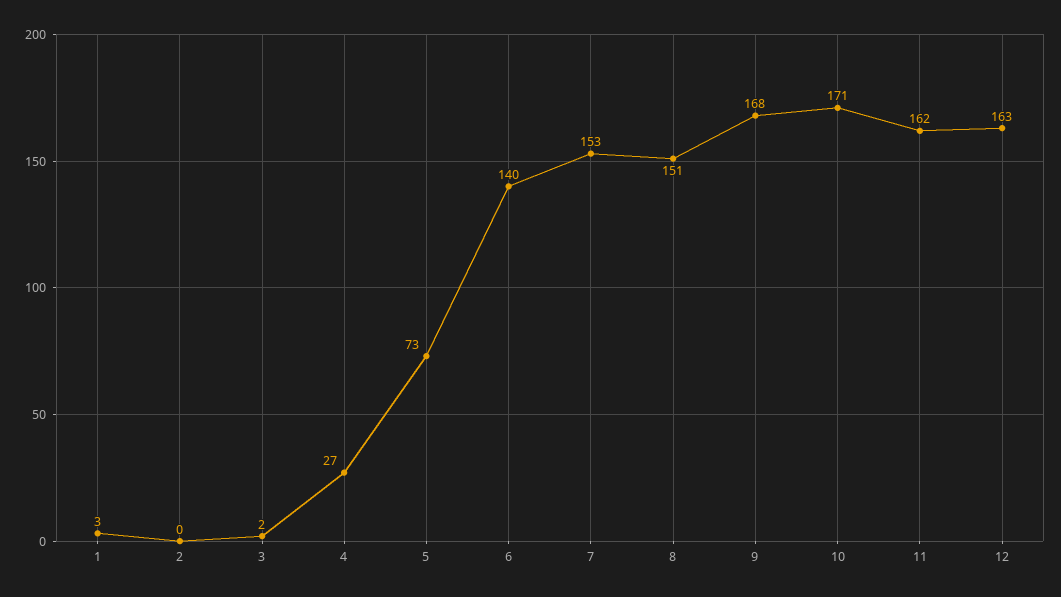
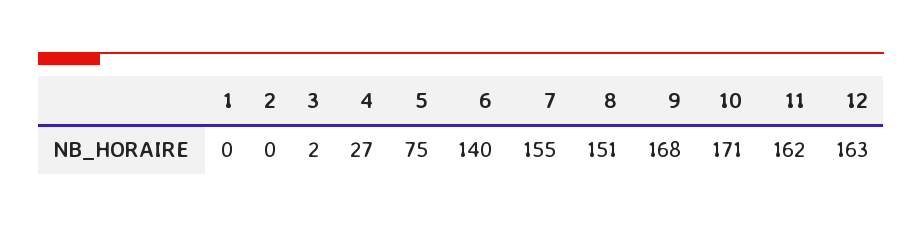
  {
-   "1": 3,
+   "1": 0,
    "2": 0,
    "3": 2,
    "4": 27,
-   "5": 73,
+   "5": 75,
    "6": 140,
-   "7": 153,
+   "7": 155,
    "8": 151,
    "9": 168,
    "10": 171,
    "11": 162,
    "12": 163
  }

